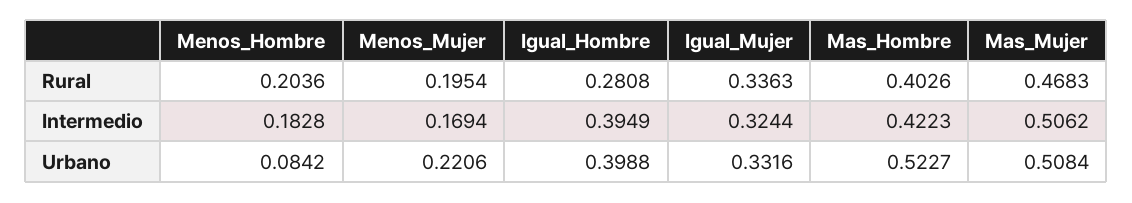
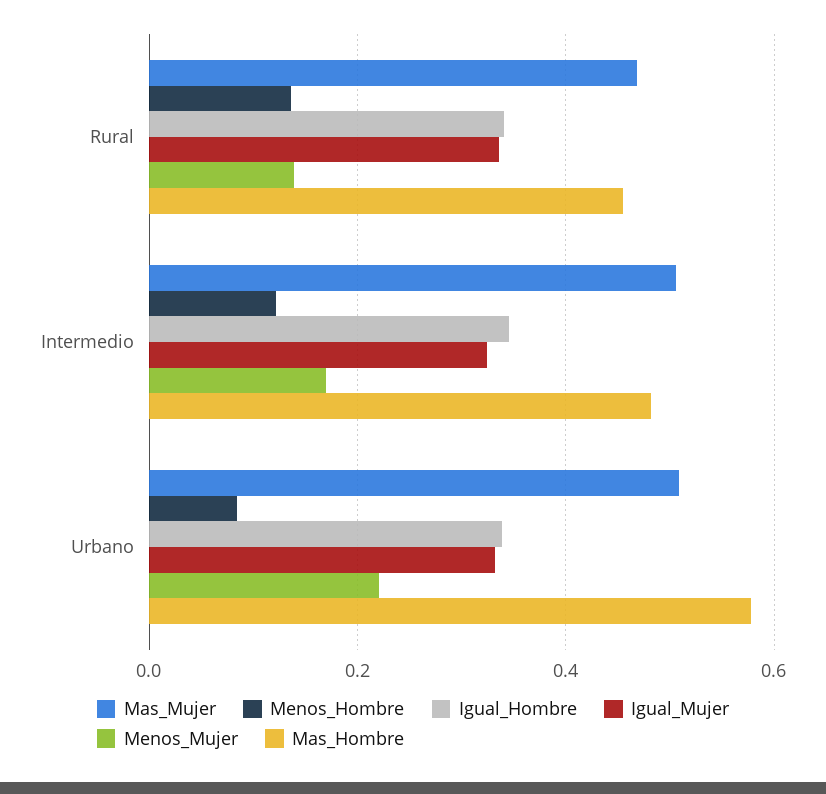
  {
    "Menos_Hombre": {
-     "Rural": 0.2036,
+     "Rural": 0.14,
-     "Intermedio": 0.1828,
+     "Intermedio": 0.12,
      "Urbano": 0.0842
    },
    "Menos_Mujer": {
-     "Rural": 0.1954,
+     "Rural": 0.14,
      "Intermedio": 0.1694,
      "Urbano": 0.2206
    },
    "Igual_Hombre": {
-     "Rural": 0.2808,
+     "Rural": 0.34,
-     "Intermedio": 0.3949,
+     "Intermedio": 0.34,
-     "Urbano": 0.3988
+     "Urbano": 0.34
    },
    "Igual_Mujer": {
      "Rural": 0.3363,
      "Intermedio": 0.3244,
      "Urbano": 0.3316
    },
    "Mas_Hombre": {
-     "Rural": 0.4026,
+     "Rural": 0.46,
-     "Intermedio": 0.4223,
+     "Intermedio": 0.48,
-     "Urbano": 0.5227
+     "Urbano": 0.58
    },
    "Mas_Mujer": {
      "Rural": 0.4683,
      "Intermedio": 0.5062,
      "Urbano": 0.5084
    }
  }

